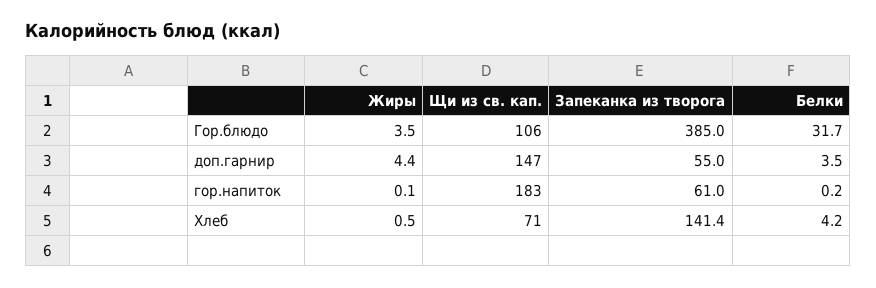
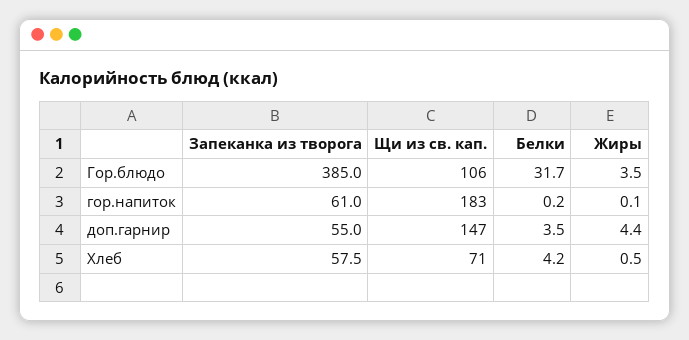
  {
    "Жиры": {
      "Гор.блюдо": 3.5,
      "доп.гарнир": 4.4,
      "гор.напиток": 0.1,
      "Хлеб": 0.5
    },
    "Щи из св. кап.": {
      "Гор.блюдо": 106,
      "доп.гарнир": 147,
      "гор.напиток": 183,
      "Хлеб": 71
    },
    "Запеканка из творога": {
      "Гор.блюдо": 385,
      "доп.гарнир": 55,
      "гор.напиток": 61,
-     "Хлеб": 141.4
+     "Хлеб": 57.5
    },
    "Белки": {
      "Гор.блюдо": 31.7,
      "доп.гарнир": 3.5,
      "гор.напиток": 0.2,
      "Хлеб": 4.2
    }
  }

